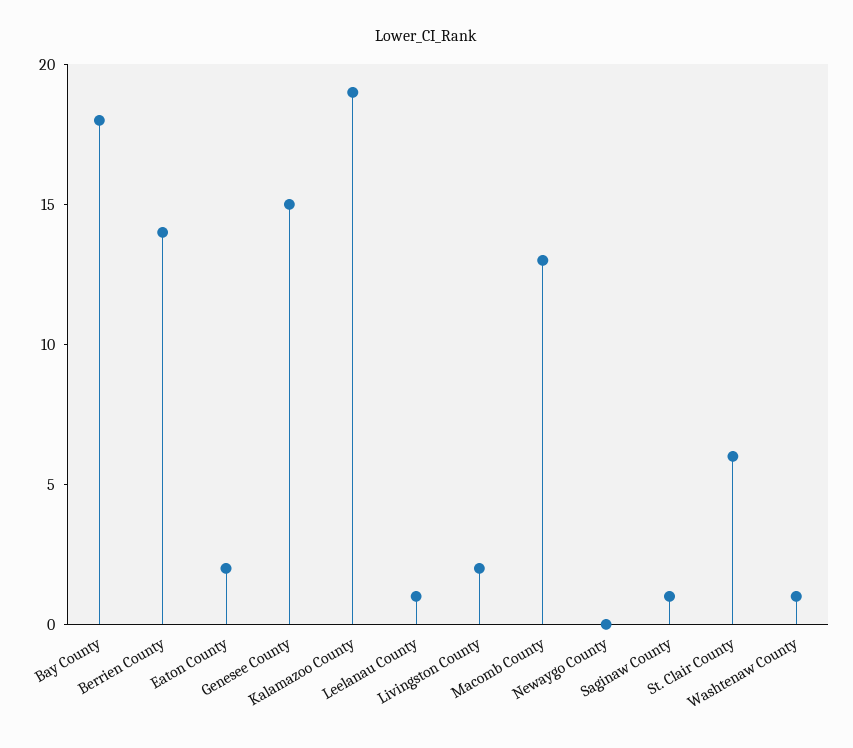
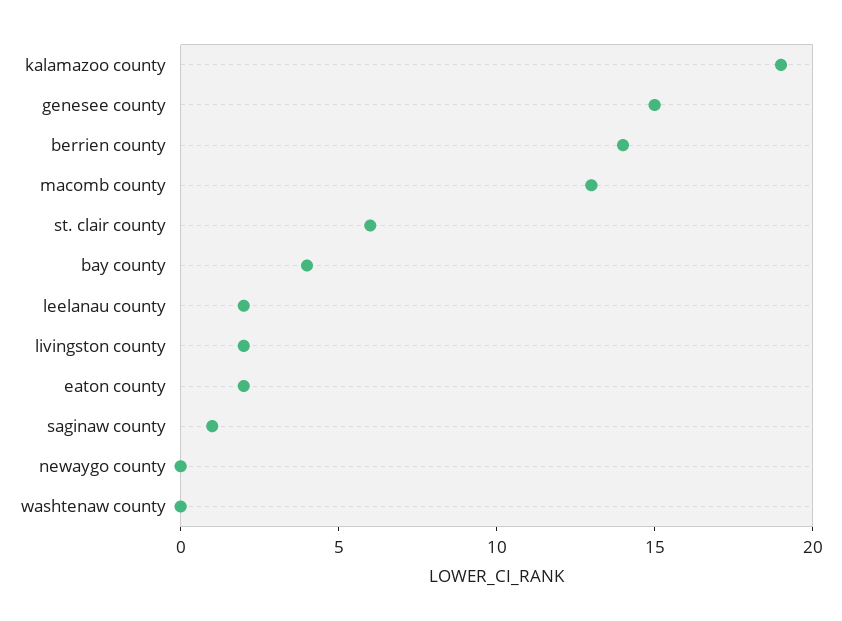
  {
-   "Bay County": 18,
+   "Bay County": 4,
    "Berrien County": 14,
    "Eaton County": 2,
    "Genesee County": 15,
    "Kalamazoo County": 19,
-   "Leelanau County": 1,
+   "Leelanau County": 2,
    "Livingston County": 2,
    "Macomb County": 13,
    "Newaygo County": 0,
    "Saginaw County": 1,
    "St. Clair County": 6,
-   "Washtenaw County": 1
+   "Washtenaw County": 0
  }

